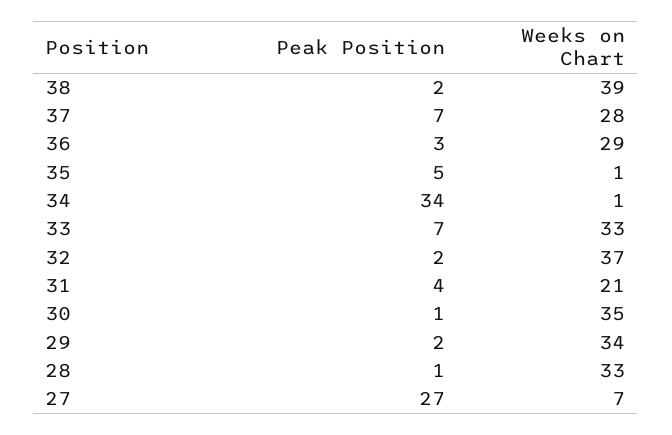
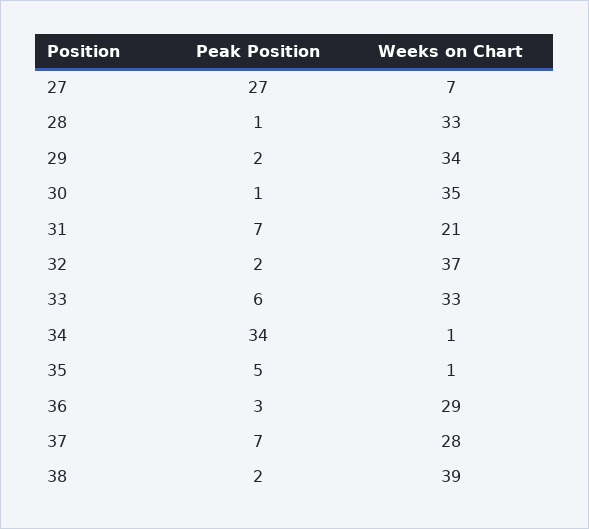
  {
    "Peak Position": {
      "38": 2,
      "37": 7,
      "36": 3,
      "35": 5,
      "34": 34,
-     "33": 7,
+     "33": 6,
      "32": 2,
-     "31": 4,
+     "31": 7,
      "30": 1,
      "29": 2,
      "28": 1,
      "27": 27
    },
    "Weeks on Chart": {
      "38": 39,
      "37": 28,
      "36": 29,
      "35": 1,
      "34": 1,
      "33": 33,
      "32": 37,
      "31": 21,
      "30": 35,
      "29": 34,
      "28": 33,
      "27": 7
    }
  }

